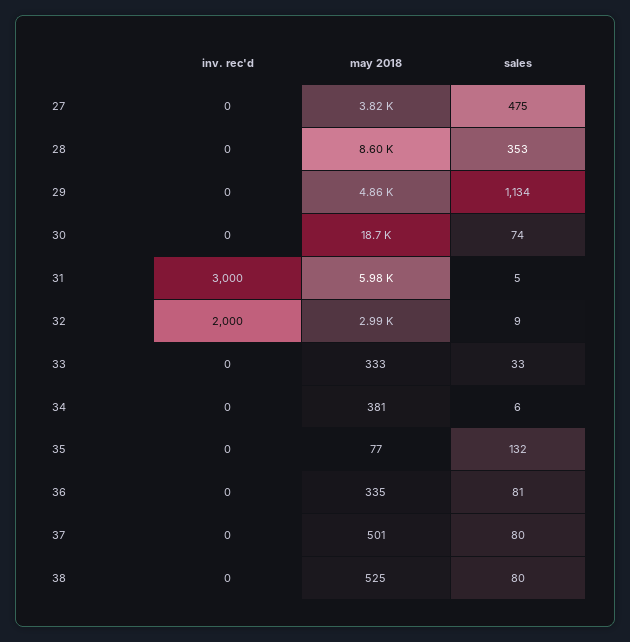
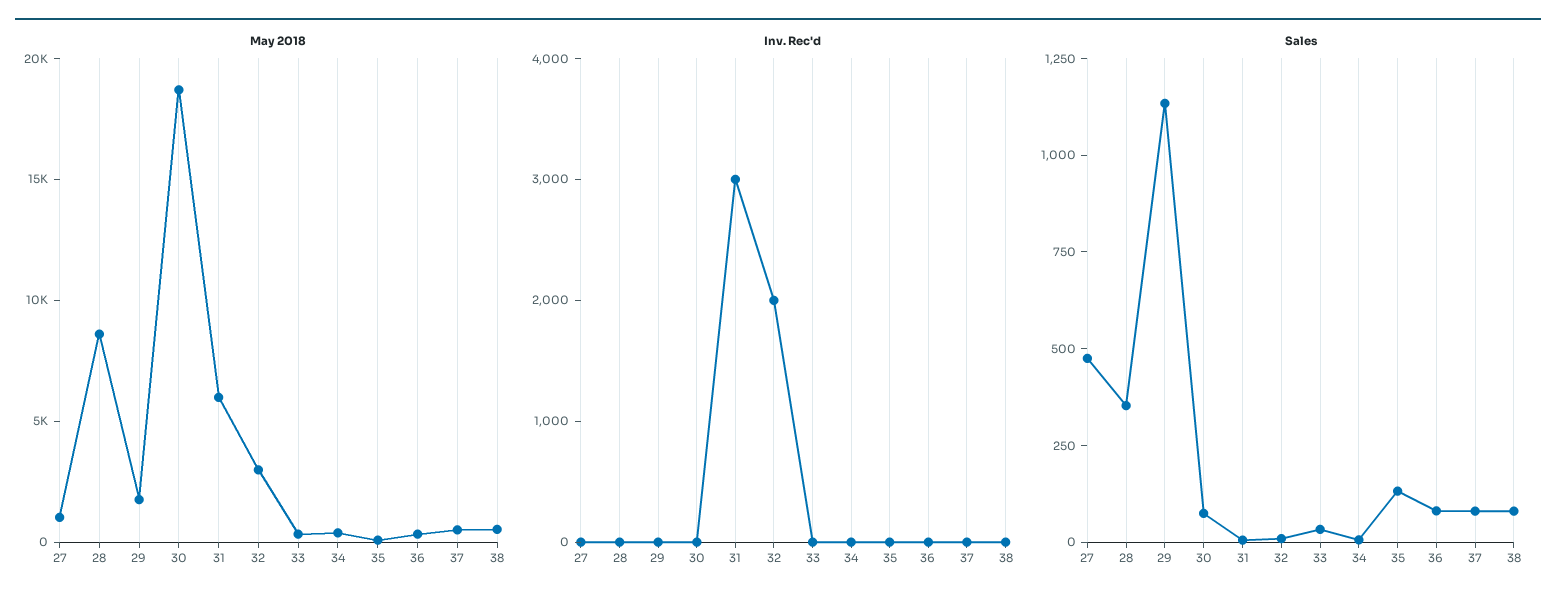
  {
    "inv. rec'd": {
      "27": 0,
      "28": 0,
      "29": 0,
      "30": 0,
      "31": 3000,
      "32": 2000,
      "33": 0,
      "34": 0,
      "35": 0,
      "36": 0,
      "37": 0,
      "38": 0
    },
    "may 2018": {
-     "27": 3820,
+     "27": 1000,
      "28": 8600,
-     "29": 4860,
+     "29": 2000,
      "30": 18700,
      "31": 5980,
      "32": 2990,
      "33": 333,
      "34": 381,
      "35": 77,
      "36": 335,
      "37": 501,
      "38": 525
    },
    "sales": {
      "27": 475,
      "28": 353,
      "29": 1134,
      "30": 74,
      "31": 5,
      "32": 9,
      "33": 33,
      "34": 6,
      "35": 132,
      "36": 81,
      "37": 80,
      "38": 80
    }
  }

